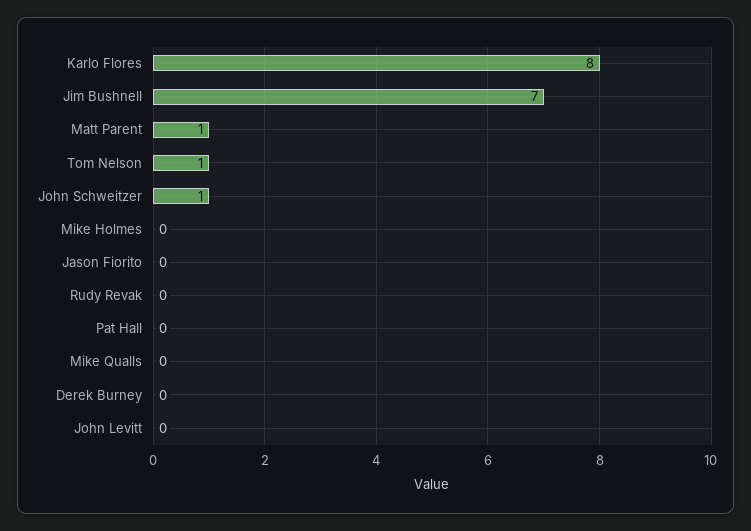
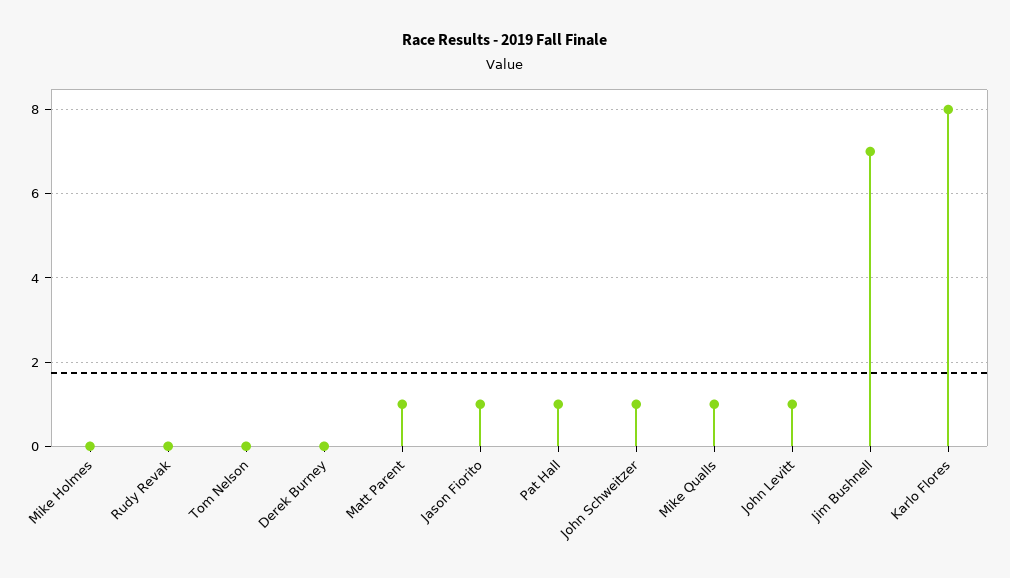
  {
    "Karlo Flores": 8,
    "Jim Bushnell": 7,
    "Matt Parent": 1,
-   "Tom Nelson": 1,
+   "Tom Nelson": 0,
    "John Schweitzer": 1,
    "Mike Holmes": 0,
-   "Jason Fiorito": 0,
+   "Jason Fiorito": 1,
    "Rudy Revak": 0,
-   "Pat Hall": 0,
+   "Pat Hall": 1,
-   "Mike Qualls": 0,
+   "Mike Qualls": 1,
    "Derek Burney": 0,
-   "John Levitt": 0
+   "John Levitt": 1
  }

